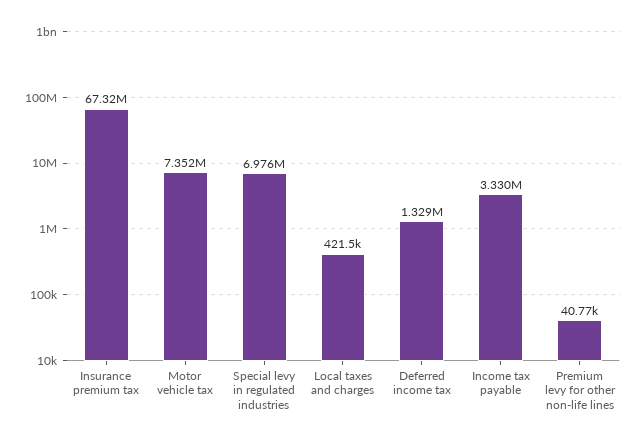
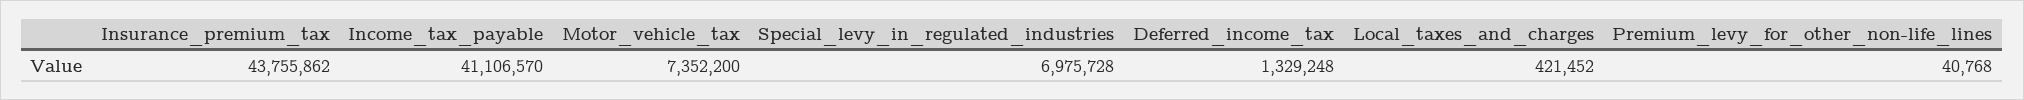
  {
-   "Insurance premium tax": 67320000,
+   "Insurance premium tax": 43755862,
    "Motor vehicle tax": 7352200,
    "Special levy in regulated industries": 6975728,
    "Local taxes and charges": 421452,
    "Deferred income tax": 1329248,
-   "Income tax payable": 3330000,
+   "Income tax payable": 41106570,
    "Premium levy for other non-life lines": 40768
  }

